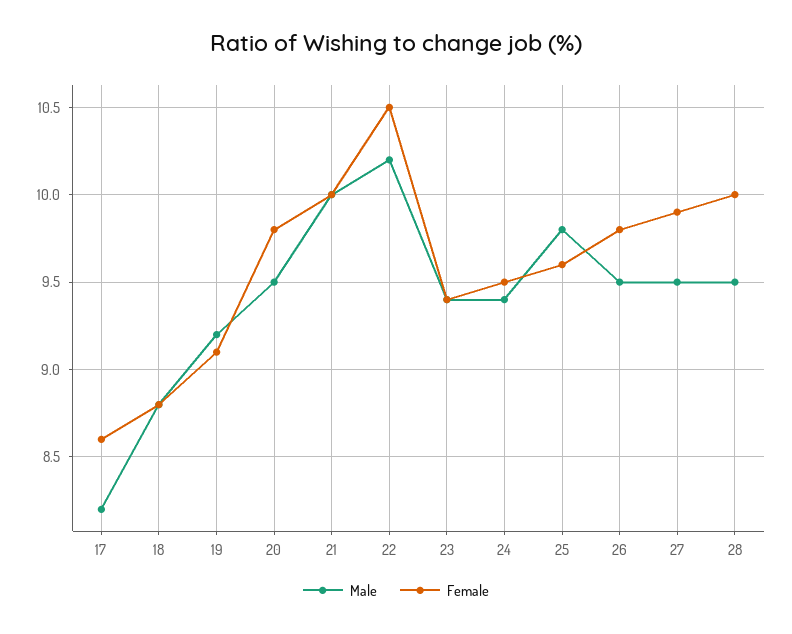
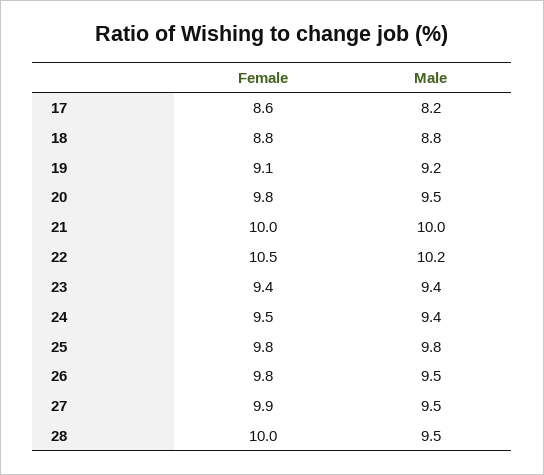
  {
    "Male": {
      "17": 8.2,
      "18": 8.8,
      "19": 9.2,
      "20": 9.5,
      "21": 10,
      "22": 10.2,
      "23": 9.4,
      "24": 9.4,
      "25": 9.8,
      "26": 9.5,
      "27": 9.5,
      "28": 9.5
    },
    "Female": {
      "17": 8.6,
      "18": 8.8,
      "19": 9.1,
      "20": 9.8,
      "21": 10,
      "22": 10.5,
      "23": 9.4,
      "24": 9.5,
-     "25": 9.6,
+     "25": 9.8,
      "26": 9.8,
      "27": 9.9,
      "28": 10
    }
  }

